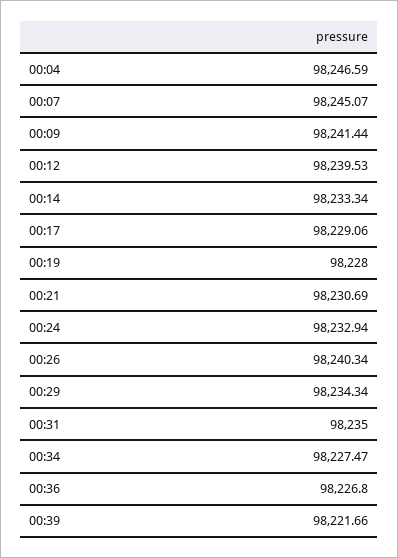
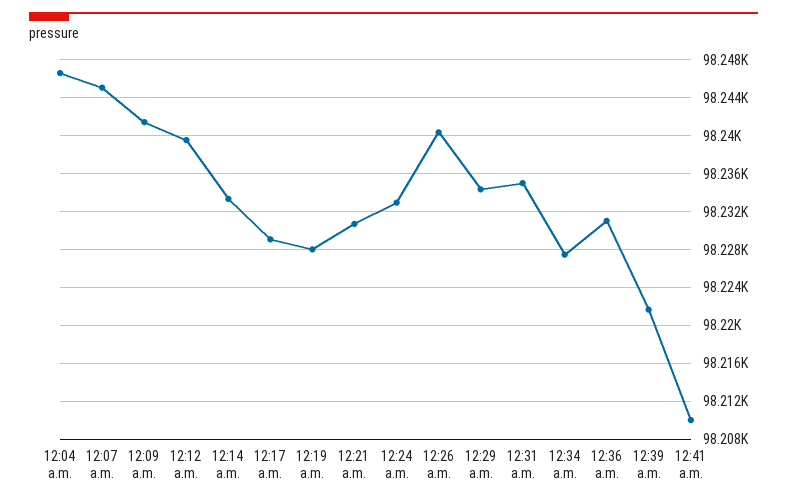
  {
    "00:04": 98246.59,
    "00:07": 98245.07,
    "00:09": 98241.44,
    "00:12": 98239.53,
    "00:14": 98233.34,
    "00:17": 98229.06,
    "00:19": 98228,
    "00:21": 98230.69,
    "00:24": 98232.94,
    "00:26": 98240.34,
    "00:29": 98234.34,
    "00:31": 98235,
    "00:34": 98227.47,
-   "00:36": 98226.8,
+   "00:36": 98231,
-   "00:39": 98221.66
+   "00:39": 98221.66,
+   "12:41 a.m.": 98210
  }

